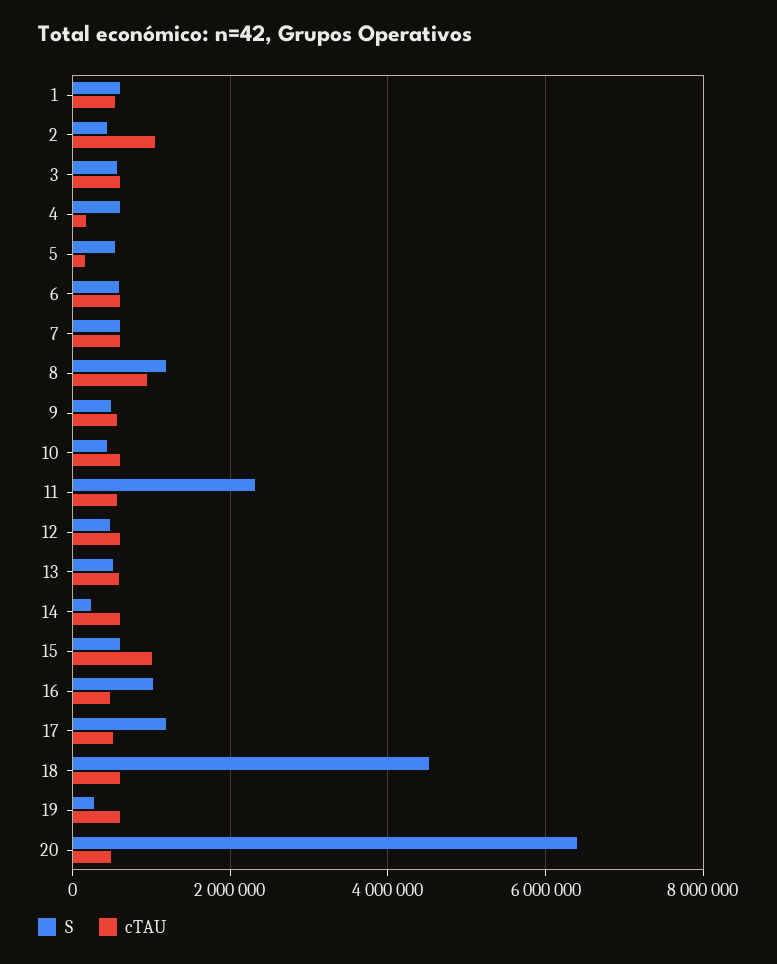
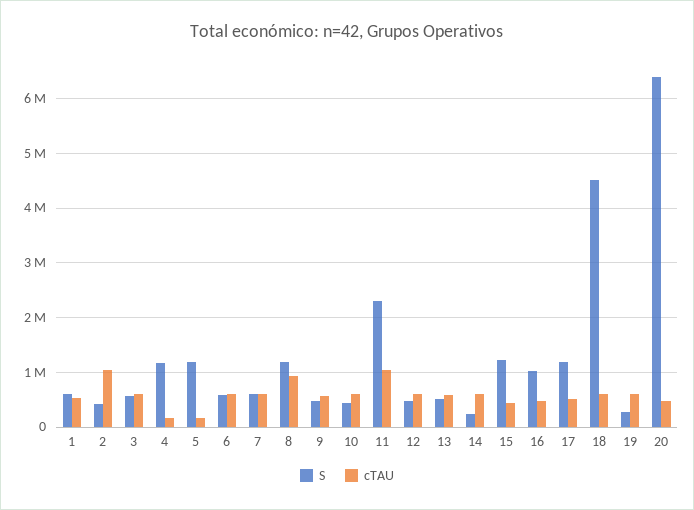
  {
    "S": {
      "1": 600000,
      "2": 400000,
      "3": 600000,
-     "4": 600000,
+     "4": 1200000,
-     "5": 600000,
+     "5": 1200000,
      "6": 600000,
      "7": 600000,
      "8": 1200000,
      "9": 400000,
      "10": 400000,
      "11": 2400000,
      "12": 400000,
      "13": 600000,
      "14": 200000,
-     "15": 600000,
+     "15": 1200000,
      "16": 1000000,
      "17": 1200000,
      "18": 4600000,
      "19": 200000,
      "20": 6400000
    },
    "cTAU": {
      "1": 600000,
      "2": 1000000,
      "3": 600000,
      "4": 200000,
      "5": 200000,
      "6": 600000,
      "7": 600000,
      "8": 1000000,
      "9": 600000,
      "10": 600000,
-     "11": 600000,
+     "11": 1000000,
      "12": 600000,
      "13": 600000,
      "14": 600000,
-     "15": 1000000,
+     "15": 400000,
      "16": 400000,
      "17": 600000,
      "18": 600000,
      "19": 600000,
      "20": 400000
    }
  }

